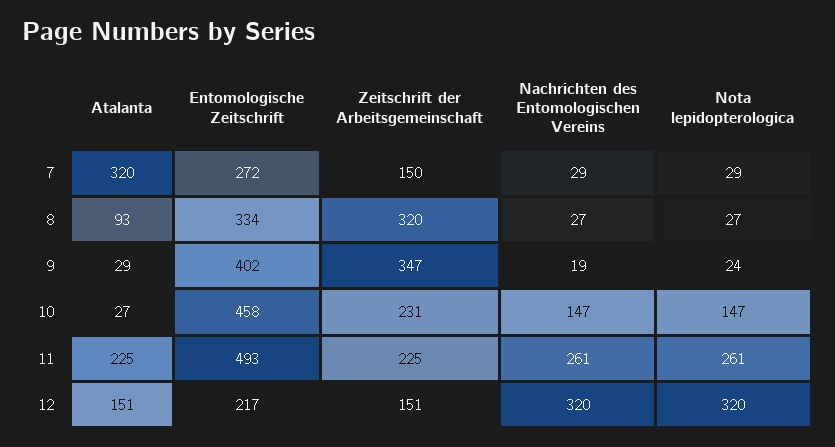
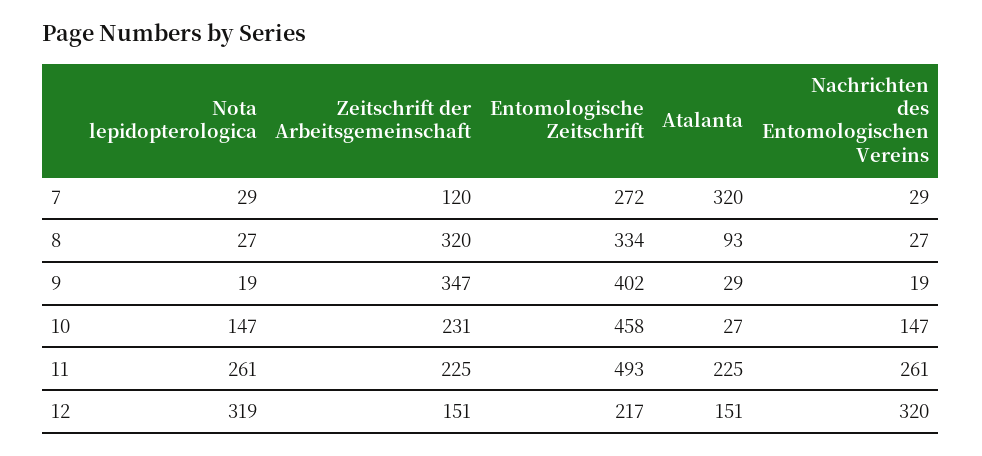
  {
    "Atalanta": {
      "7": 320,
      "8": 93,
      "9": 29,
      "10": 27,
      "11": 225,
      "12": 151
    },
    "Entomologische Zeitschrift": {
      "7": 272,
      "8": 334,
      "9": 402,
      "10": 458,
      "11": 493,
      "12": 217
    },
    "Zeitschrift der Arbeitsgemeinschaft": {
-     "7": 150,
+     "7": 120,
      "8": 320,
      "9": 347,
      "10": 231,
      "11": 225,
      "12": 151
    },
    "Nachrichten des Entomologischen Vereins": {
      "7": 29,
      "8": 27,
      "9": 19,
      "10": 147,
      "11": 261,
      "12": 320
    },
    "Nota lepidopterologica": {
      "7": 29,
      "8": 27,
-     "9": 24,
+     "9": 19,
      "10": 147,
      "11": 261,
-     "12": 320
+     "12": 319
    }
  }

